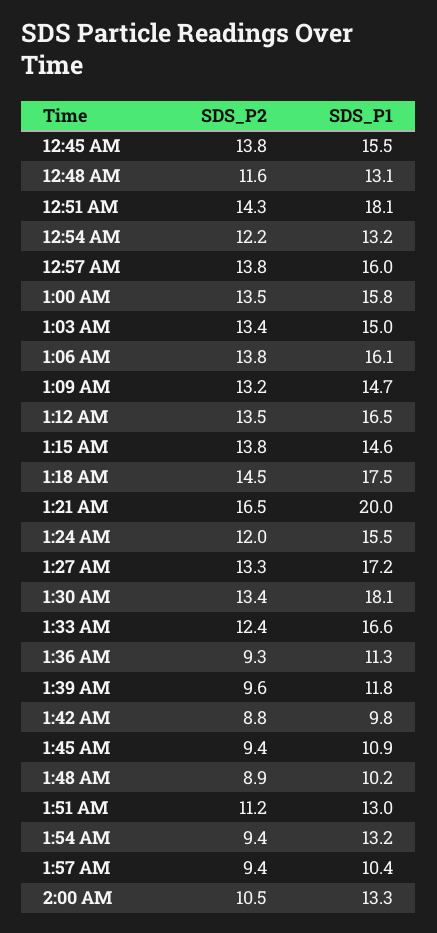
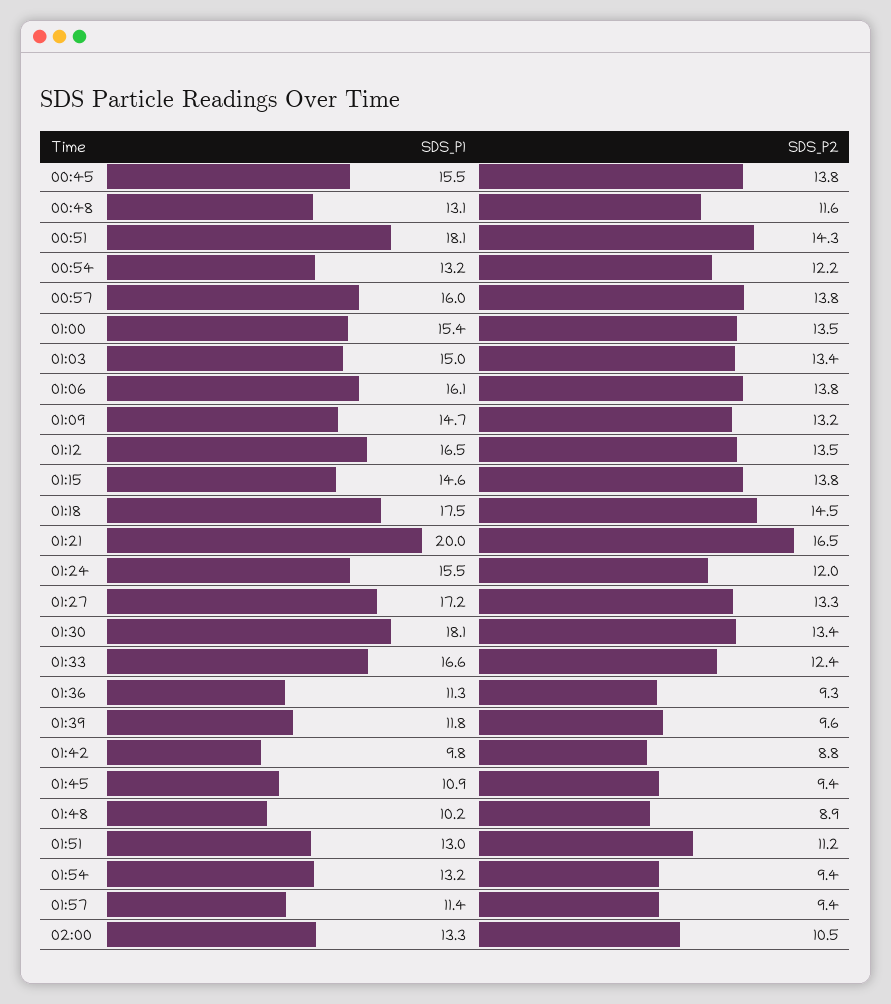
  {
    "SDS_P2": {
      "12:45 AM": 13.8,
      "12:48 AM": 11.6,
      "12:51 AM": 14.3,
      "12:54 AM": 12.2,
      "12:57 AM": 13.8,
      "1:00 AM": 13.5,
      "1:03 AM": 13.4,
      "1:06 AM": 13.8,
      "1:09 AM": 13.2,
      "1:12 AM": 13.5,
      "1:15 AM": 13.8,
      "1:18 AM": 14.5,
      "1:21 AM": 16.5,
      "1:24 AM": 12,
      "1:27 AM": 13.3,
      "1:30 AM": 13.4,
      "1:33 AM": 12.4,
      "1:36 AM": 9.3,
      "1:39 AM": 9.6,
      "1:42 AM": 8.8,
      "1:45 AM": 9.4,
      "1:48 AM": 8.9,
      "1:51 AM": 11.2,
      "1:54 AM": 9.4,
      "1:57 AM": 9.4,
      "2:00 AM": 10.5
    },
    "SDS_P1": {
      "12:45 AM": 15.5,
      "12:48 AM": 13.1,
      "12:51 AM": 18.1,
      "12:54 AM": 13.2,
      "12:57 AM": 16,
-     "1:00 AM": 15.8,
+     "1:00 AM": 15.4,
      "1:03 AM": 15,
      "1:06 AM": 16.1,
      "1:09 AM": 14.7,
      "1:12 AM": 16.5,
      "1:15 AM": 14.6,
      "1:18 AM": 17.5,
      "1:21 AM": 20,
      "1:24 AM": 15.5,
      "1:27 AM": 17.2,
      "1:30 AM": 18.1,
      "1:33 AM": 16.6,
      "1:36 AM": 11.3,
      "1:39 AM": 11.8,
      "1:42 AM": 9.8,
      "1:45 AM": 10.9,
      "1:48 AM": 10.2,
      "1:51 AM": 13,
      "1:54 AM": 13.2,
-     "1:57 AM": 10.4,
+     "1:57 AM": 11.4,
      "2:00 AM": 13.3
    }
  }

